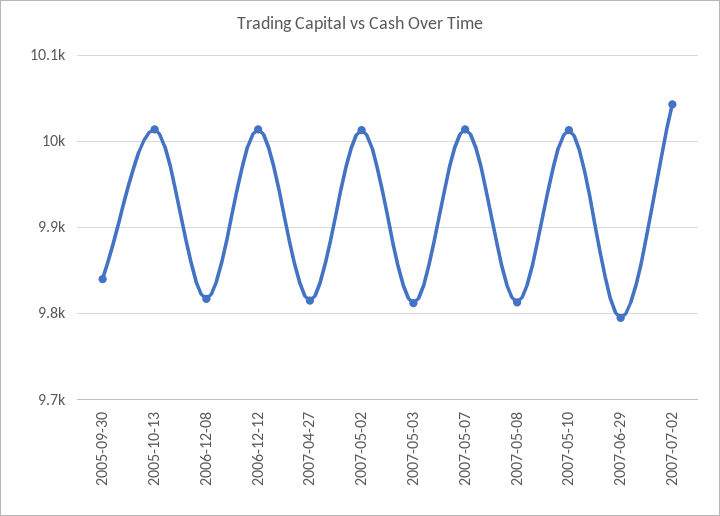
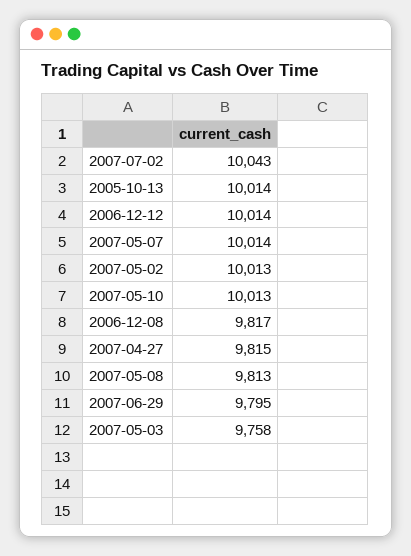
  {
-   "2005-09-30": 9840,
    "2005-10-13": 10014,
    "2006-12-08": 9817,
    "2006-12-12": 10014,
    "2007-04-27": 9815,
    "2007-05-02": 10013,
-   "2007-05-03": 9810,
+   "2007-05-03": 9758,
    "2007-05-07": 10014,
    "2007-05-08": 9813,
    "2007-05-10": 10013,
    "2007-06-29": 9795,
    "2007-07-02": 10043
  }

